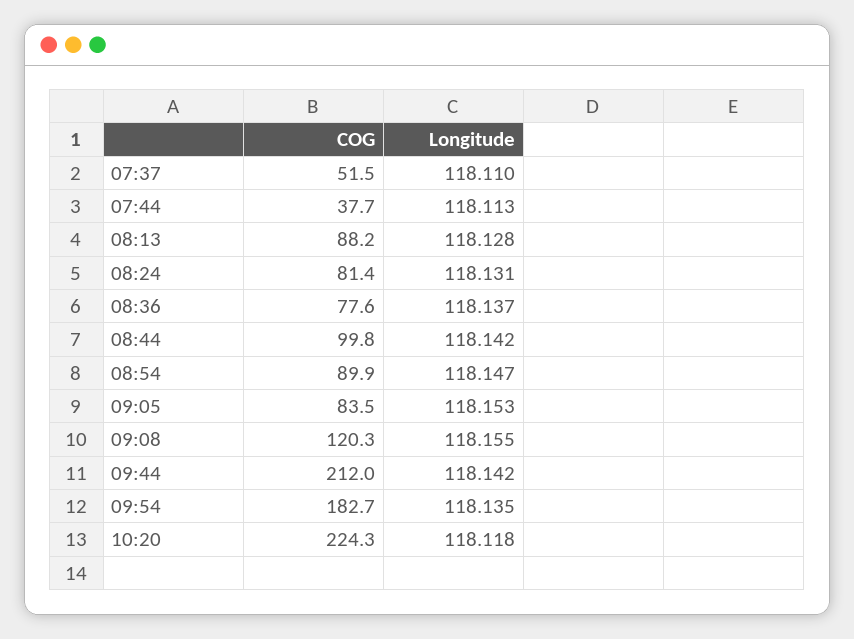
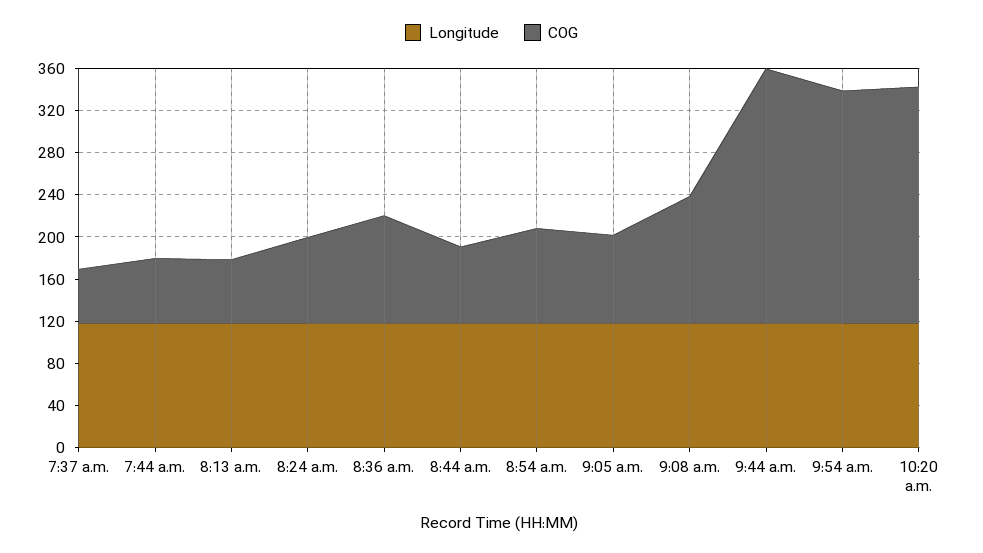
  {
    "COG": {
      "07:37": 51.5,
-     "07:44": 37.7,
+     "07:44": 60,
-     "08:13": 88.2,
+     "08:13": 60,
      "08:24": 81.4,
-     "08:36": 77.6,
+     "08:36": 100,
-     "08:44": 99.8,
+     "08:44": 70,
      "08:54": 89.9,
      "09:05": 83.5,
      "09:08": 120.3,
-     "09:44": 212,
+     "09:44": 240,
-     "09:54": 182.7,
+     "09:54": 220,
      "10:20": 224.3
    },
    "Longitude": {
      "07:37": 118.11,
      "07:44": 118.113,
      "08:13": 118.128,
      "08:24": 118.131,
      "08:36": 118.137,
      "08:44": 118.142,
      "08:54": 118.147,
      "09:05": 118.153,
      "09:08": 118.155,
      "09:44": 118.142,
      "09:54": 118.135,
      "10:20": 118.118
    }
  }

